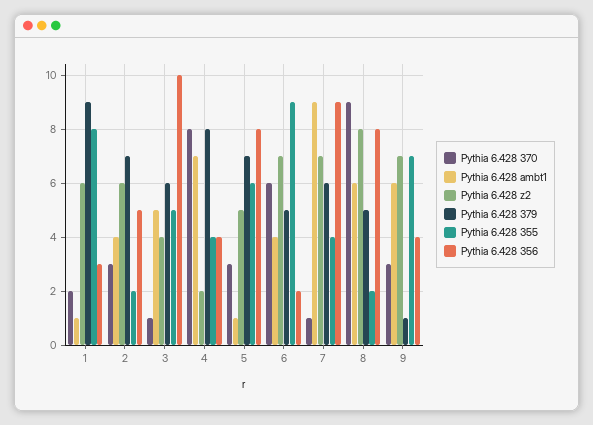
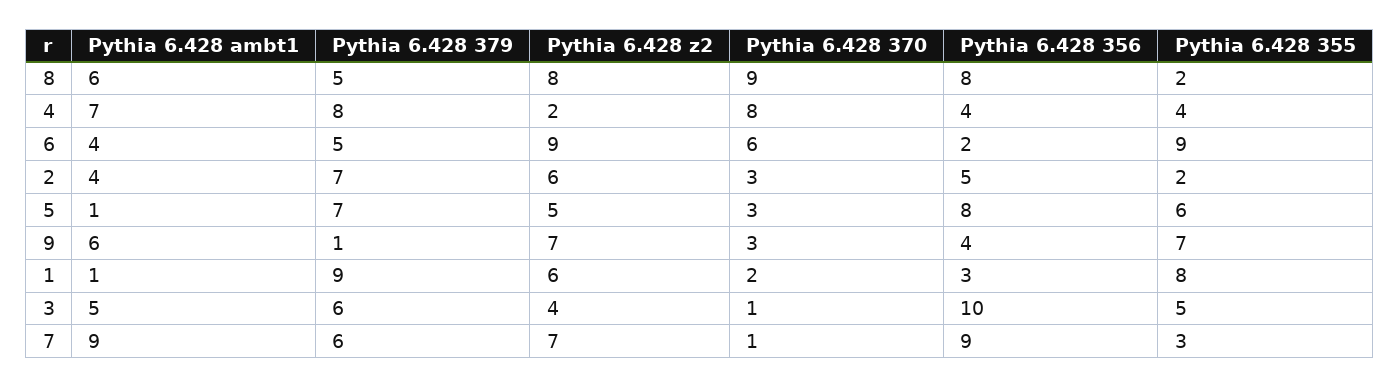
  {
    "Pythia 6.428 370": {
      "1": 2,
      "2": 3,
      "3": 1,
      "4": 8,
      "5": 3,
      "6": 6,
      "7": 1,
      "8": 9,
      "9": 3
    },
    "Pythia 6.428 ambt1": {
      "1": 1,
      "2": 4,
      "3": 5,
      "4": 7,
      "5": 1,
      "6": 4,
      "7": 9,
      "8": 6,
      "9": 6
    },
    "Pythia 6.428 z2": {
      "1": 6,
      "2": 6,
      "3": 4,
      "4": 2,
      "5": 5,
-     "6": 7,
+     "6": 9,
      "7": 7,
      "8": 8,
      "9": 7
    },
    "Pythia 6.428 379": {
      "1": 9,
      "2": 7,
      "3": 6,
      "4": 8,
      "5": 7,
      "6": 5,
      "7": 6,
      "8": 5,
      "9": 1
    },
    "Pythia 6.428 355": {
      "1": 8,
      "2": 2,
      "3": 5,
      "4": 4,
      "5": 6,
      "6": 9,
-     "7": 4,
+     "7": 3,
      "8": 2,
      "9": 7
    },
    "Pythia 6.428 356": {
      "1": 3,
      "2": 5,
      "3": 10,
      "4": 4,
      "5": 8,
      "6": 2,
      "7": 9,
      "8": 8,
      "9": 4
    }
  }

